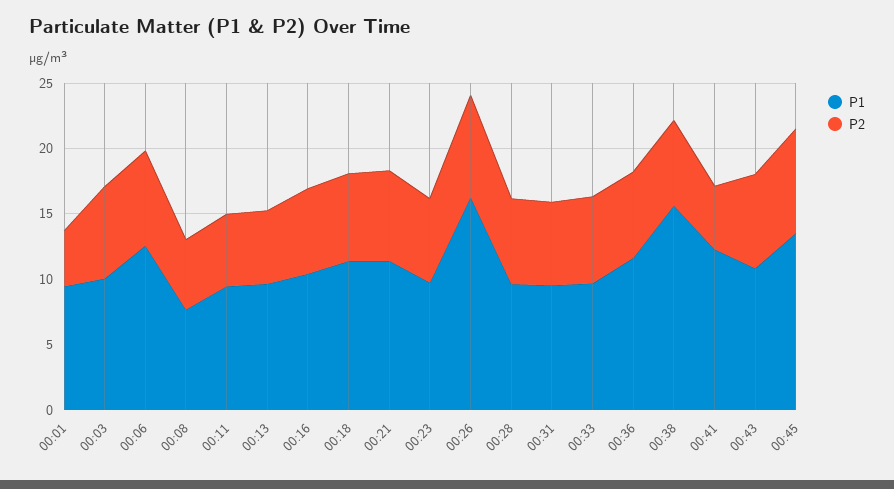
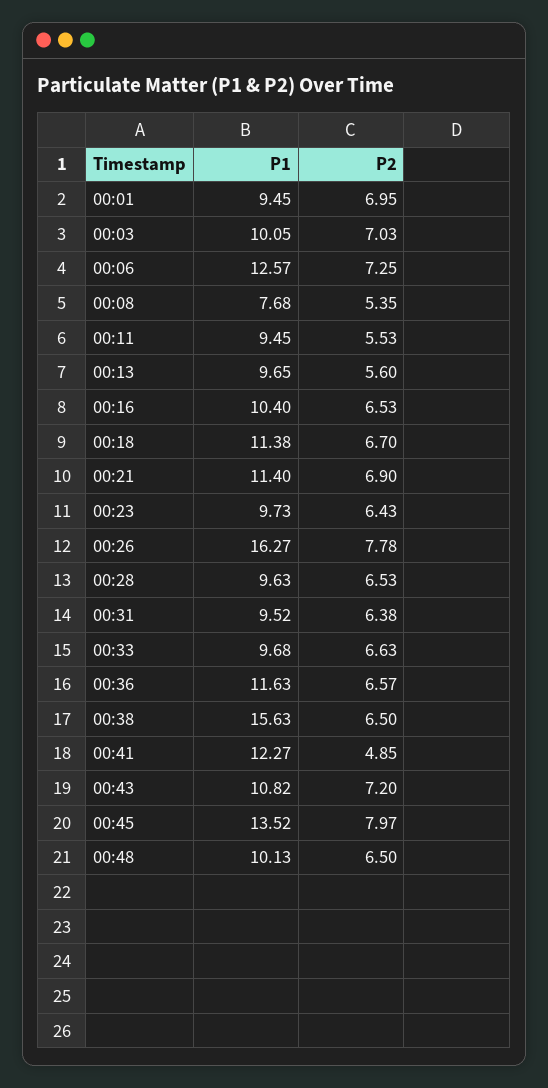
  {
    "P1": {
      "00:01": 9.45,
      "00:03": 10.05,
      "00:06": 12.57,
      "00:08": 7.68,
      "00:11": 9.45,
      "00:13": 9.65,
      "00:16": 10.4,
      "00:18": 11.38,
      "00:21": 11.4,
      "00:23": 9.73,
      "00:26": 16.27,
      "00:28": 9.63,
      "00:31": 9.52,
      "00:33": 9.68,
      "00:36": 11.63,
      "00:38": 15.63,
      "00:41": 12.27,
      "00:43": 10.82,
-     "00:45": 13.52
+     "00:45": 13.52,
+     "00:48": 10.13
    },
    "P2": {
-     "00:01": 4,
+     "00:01": 6.95,
      "00:03": 7.03,
      "00:06": 7.25,
      "00:08": 5.35,
      "00:11": 5.53,
      "00:13": 5.6,
      "00:16": 6.53,
      "00:18": 6.7,
      "00:21": 6.9,
      "00:23": 6.43,
      "00:26": 7.78,
      "00:28": 6.53,
      "00:31": 6.38,
      "00:33": 6.63,
      "00:36": 6.57,
      "00:38": 6.5,
      "00:41": 4.85,
      "00:43": 7.2,
-     "00:45": 7.97
+     "00:45": 7.97,
+     "00:48": 6.5
    }
  }

